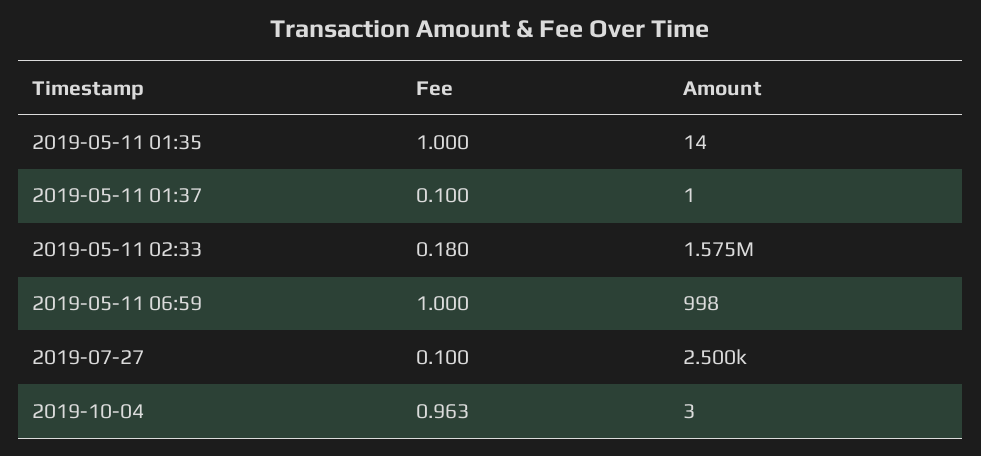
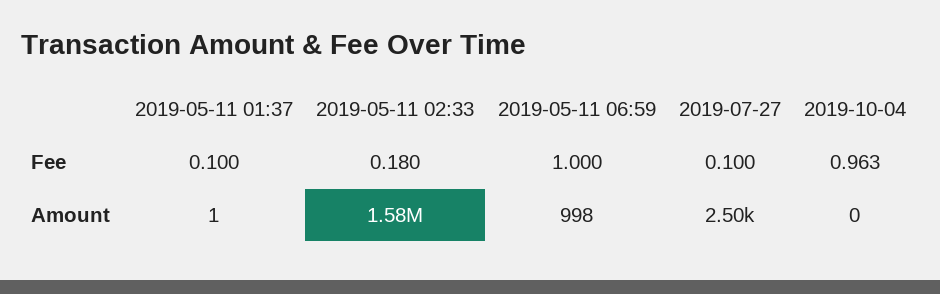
  {
    "Fee": {
-     "2019-05-11 01:35": 1,
      "2019-05-11 01:37": 0.1,
      "2019-05-11 02:33": 0.18,
      "2019-05-11 06:59": 1,
      "2019-07-27": 0.1,
      "2019-10-04": 0.963
    },
    "Amount": {
-     "2019-05-11 01:35": 14,
      "2019-05-11 01:37": 1,
      "2019-05-11 02:33": 1575000,
      "2019-05-11 06:59": 998,
      "2019-07-27": 2500,
-     "2019-10-04": 3
+     "2019-10-04": 0
    }
  }

